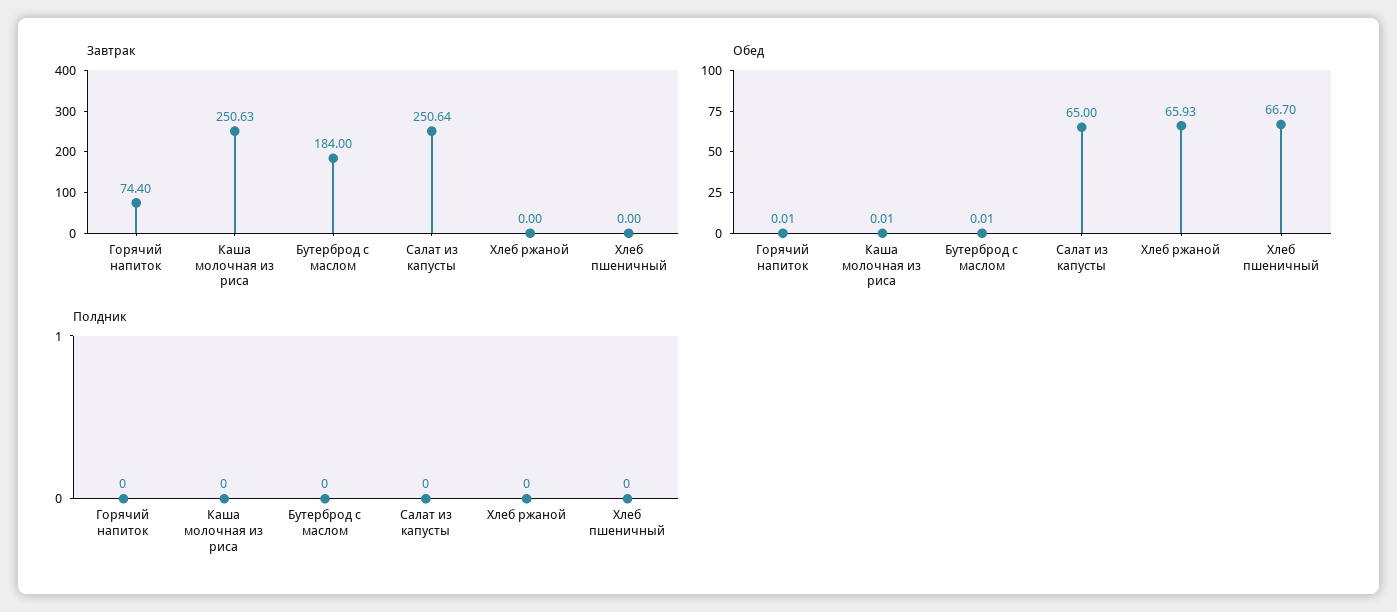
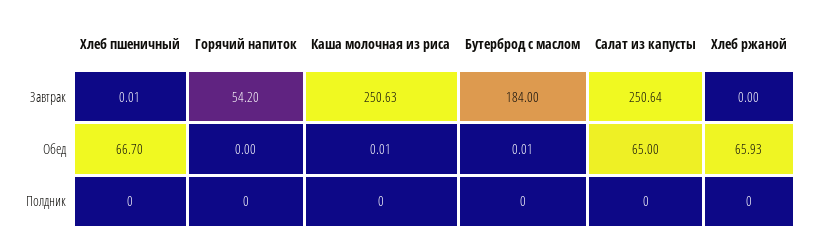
  {
    "Завтрак": {
-     "Горячий напиток": 74.4,
+     "Горячий напиток": 54.2,
      "Каша молочная из риса": 250.63,
      "Бутерброд с маслом": 184,
      "Салат из капусты": 250.64,
      "Хлеб ржаной": 0,
-     "Хлеб пшеничный": 0
+     "Хлеб пшеничный": 0.01
    },
    "Обед": {
-     "Горячий напиток": 0.01,
+     "Горячий напиток": 0,
      "Каша молочная из риса": 0.01,
      "Бутерброд с маслом": 0.01,
      "Салат из капусты": 65,
      "Хлеб ржаной": 65.93,
      "Хлеб пшеничный": 66.7
    },
    "Полдник": {
      "Горячий напиток": 0,
      "Каша молочная из риса": 0,
      "Бутерброд с маслом": 0,
      "Салат из капусты": 0,
      "Хлеб ржаной": 0,
      "Хлеб пшеничный": 0
    }
  }

